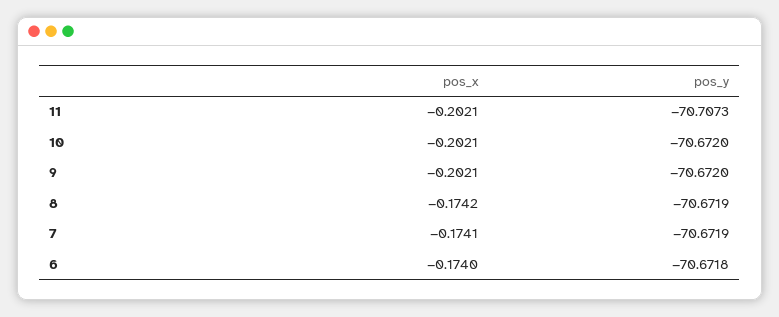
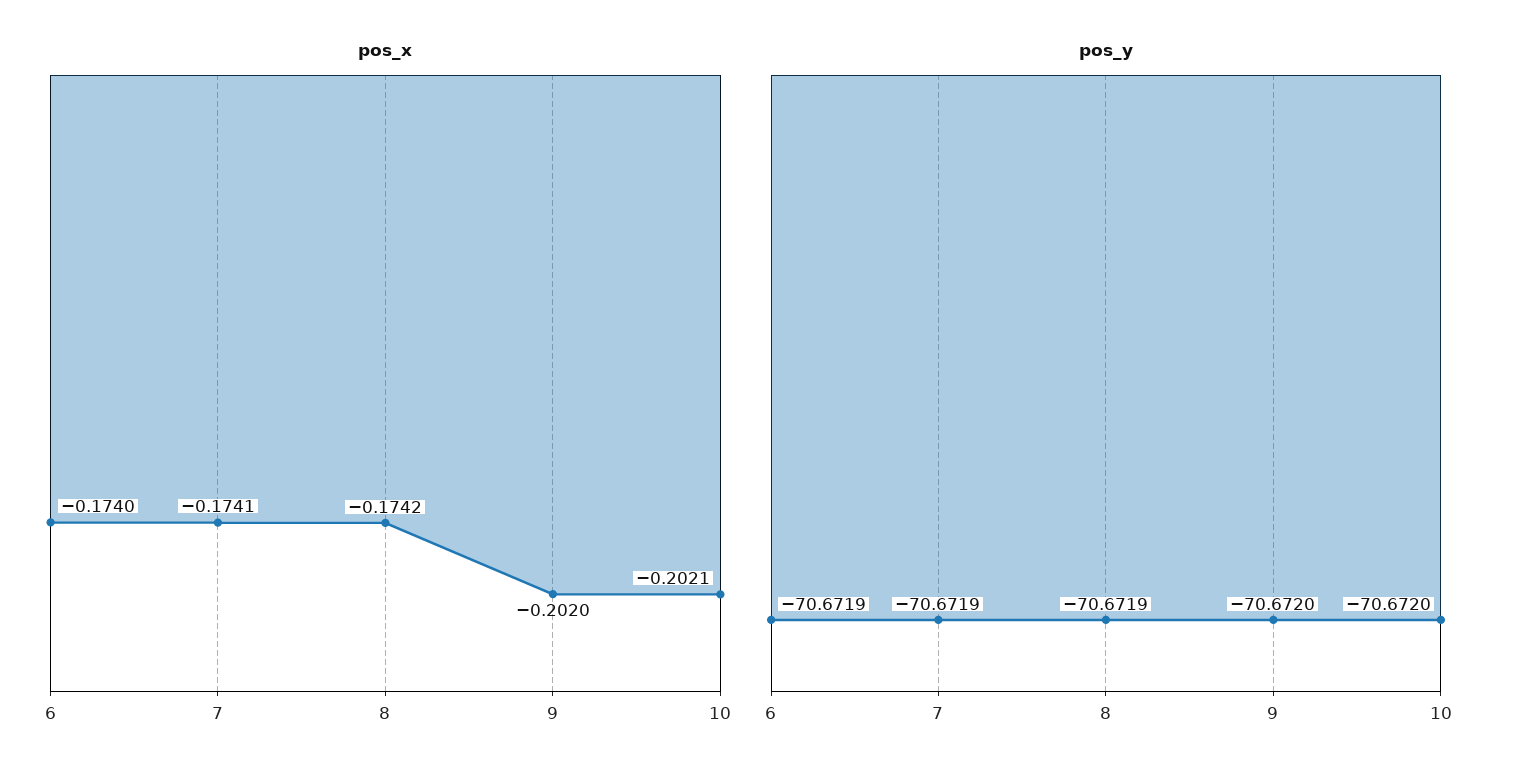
  {
    "pos_x": {
-     "11": -0.2021,
      "10": -0.2021,
-     "9": -0.2021,
+     "9": -0.202,
      "8": -0.1742,
      "7": -0.1741,
      "6": -0.174
    },
    "pos_y": {
-     "11": -70.7073,
      "10": -70.672,
      "9": -70.672,
      "8": -70.6719,
      "7": -70.6719,
-     "6": -70.6718
+     "6": -70.6719
    }
  }

